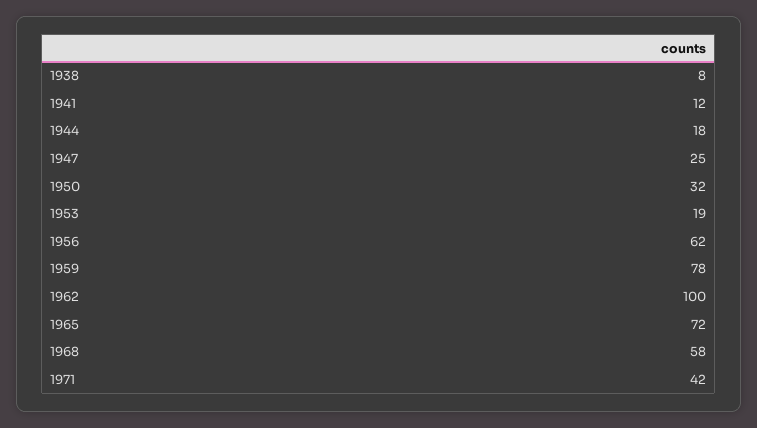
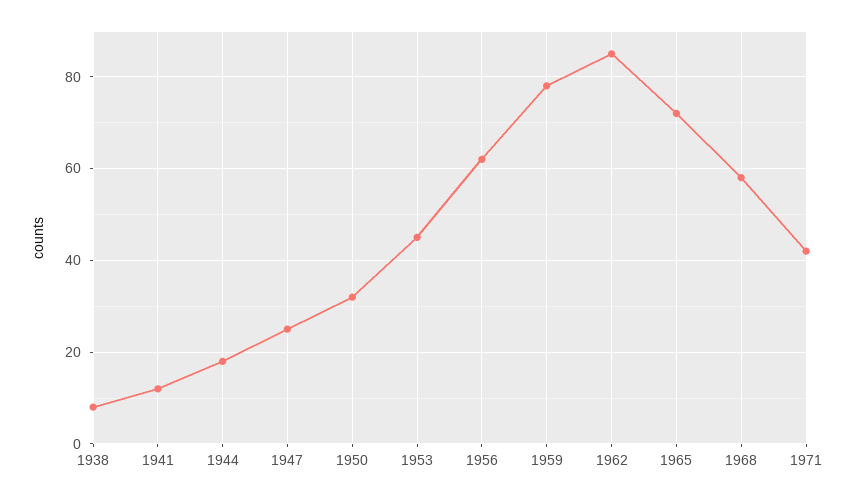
  {
    "1938": 8,
    "1941": 12,
    "1944": 18,
    "1947": 25,
    "1950": 32,
-   "1953": 19,
+   "1953": 45,
    "1956": 62,
    "1959": 78,
-   "1962": 100,
+   "1962": 85,
    "1965": 72,
    "1968": 58,
    "1971": 42
  }

